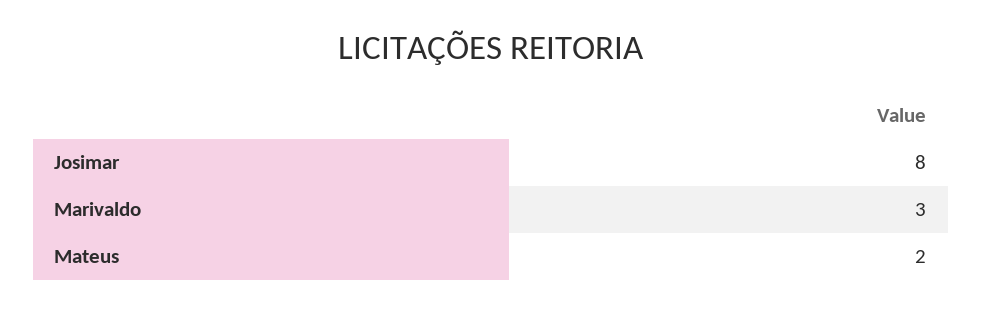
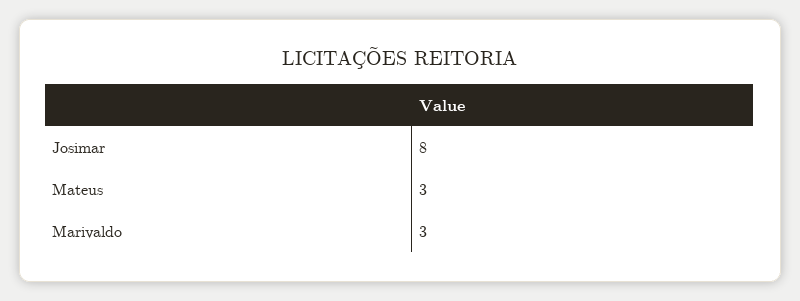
  {
    "Josimar": 8,
    "Marivaldo": 3,
-   "Mateus": 2
+   "Mateus": 3
  }

